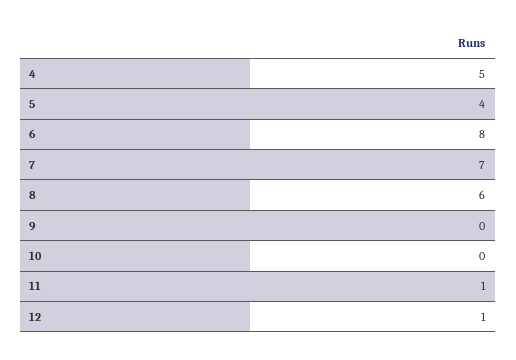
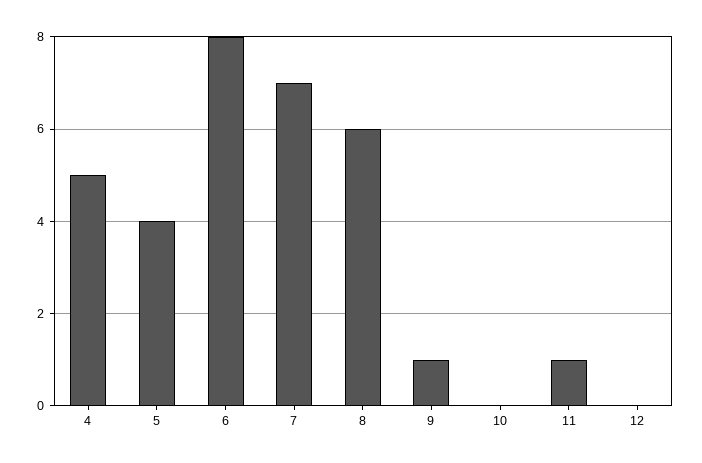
  {
    "4": 5,
    "5": 4,
    "6": 8,
    "7": 7,
    "8": 6,
-   "9": 0,
+   "9": 1,
    "10": 0,
    "11": 1,
-   "12": 1
+   "12": 0
  }

